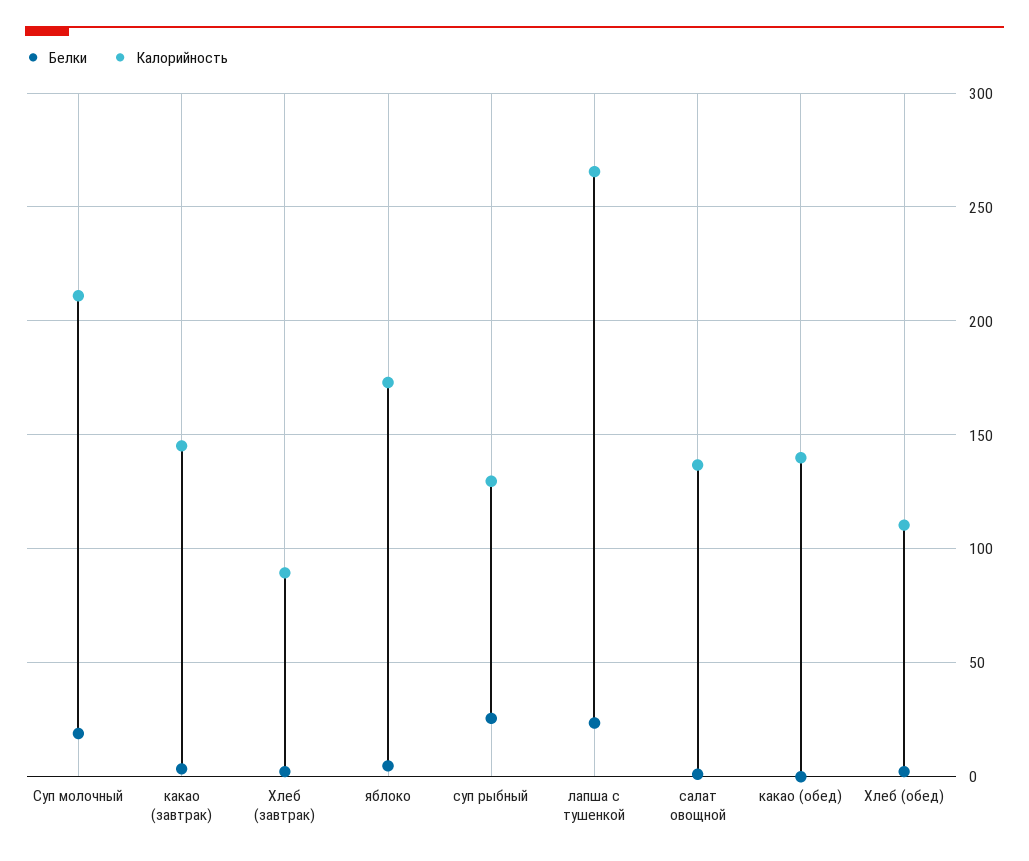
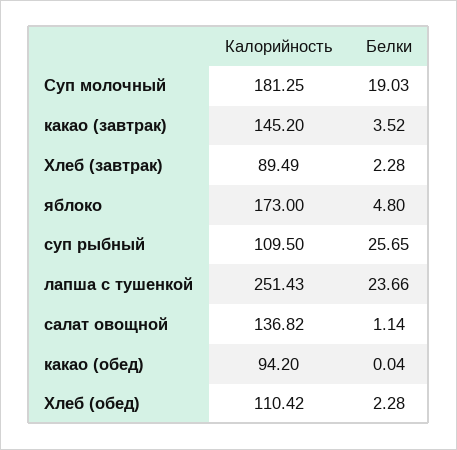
  {
    "Белки": {
      "Суп молочный": 19.03,
      "какао (завтрак)": 3.52,
      "Хлеб (завтрак)": 2.28,
      "яблоко": 4.8,
      "суп рыбный": 25.65,
      "лапша с тушенкой": 23.66,
      "салат овощной": 1.14,
      "какао (обед)": 0.04,
      "Хлеб (обед)": 2.28
    },
    "Калорийность": {
-     "Суп молочный": 210,
+     "Суп молочный": 181.25,
      "какао (завтрак)": 145.2,
      "Хлеб (завтрак)": 89.49,
      "яблоко": 173,
-     "суп рыбный": 130,
+     "суп рыбный": 109.5,
-     "лапша с тушенкой": 265,
+     "лапша с тушенкой": 251.43,
      "салат овощной": 136.82,
-     "какао (обед)": 140,
+     "какао (обед)": 94.2,
      "Хлеб (обед)": 110.42
    }
  }

